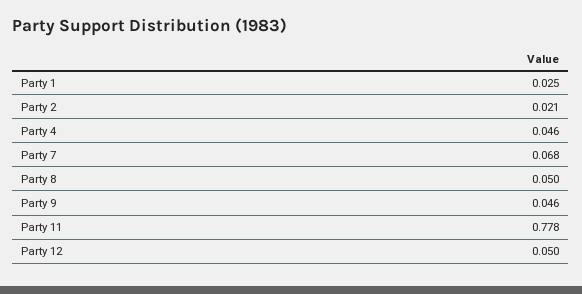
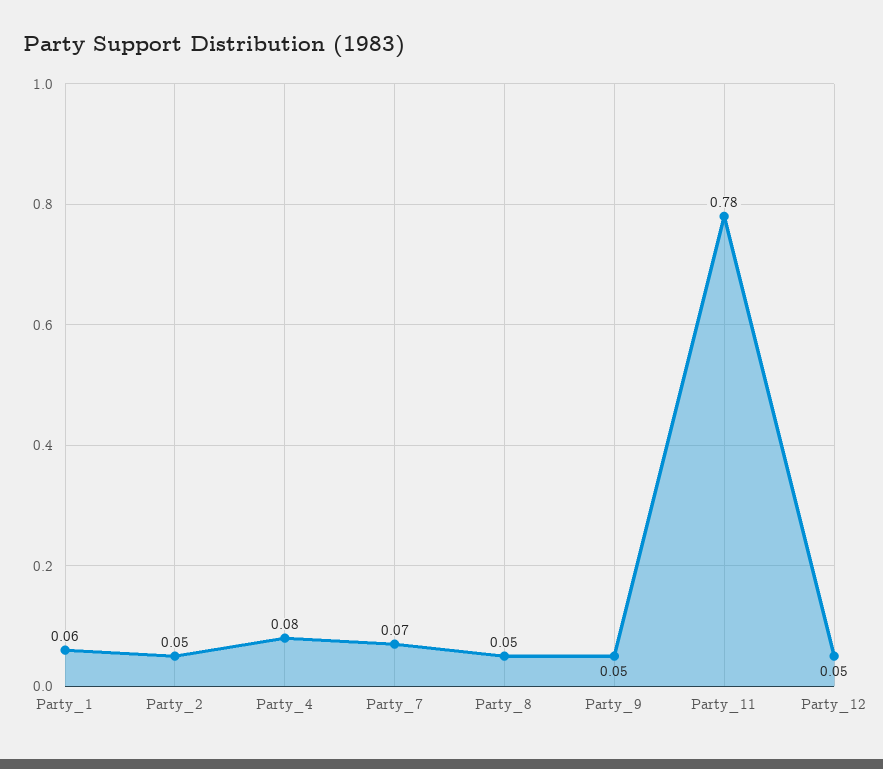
  {
-   "Party 1": 0.025,
+   "Party 1": 0.06,
-   "Party 2": 0.021,
+   "Party 2": 0.05,
-   "Party 4": 0.046,
+   "Party 4": 0.08,
    "Party 7": 0.068,
    "Party 8": 0.05,
    "Party 9": 0.046,
    "Party 11": 0.778,
    "Party 12": 0.05
  }

